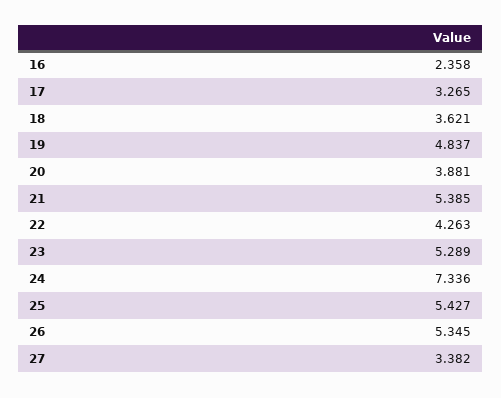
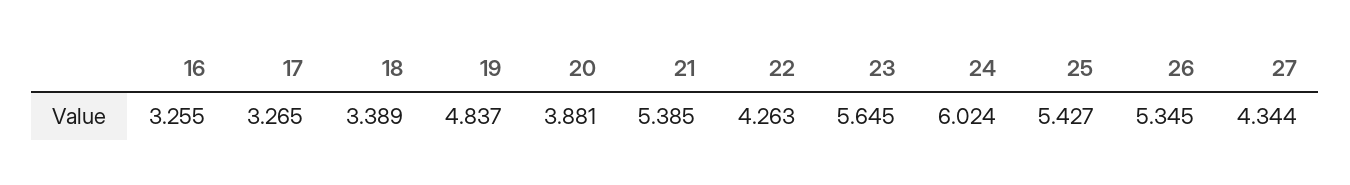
  {
-   "16": 2.358,
+   "16": 3.255,
    "17": 3.265,
-   "18": 3.621,
+   "18": 3.389,
    "19": 4.837,
    "20": 3.881,
    "21": 5.385,
    "22": 4.263,
-   "23": 5.289,
+   "23": 5.645,
-   "24": 7.336,
+   "24": 6.024,
    "25": 5.427,
    "26": 5.345,
-   "27": 3.382
+   "27": 4.344
  }

